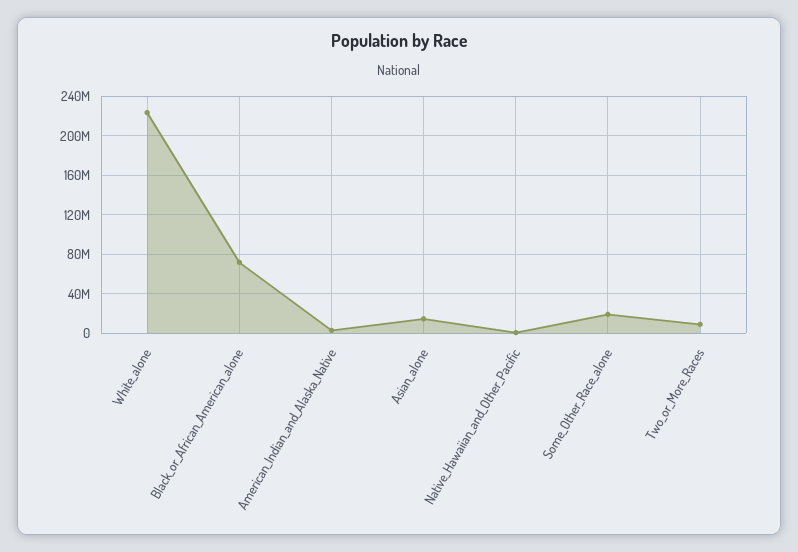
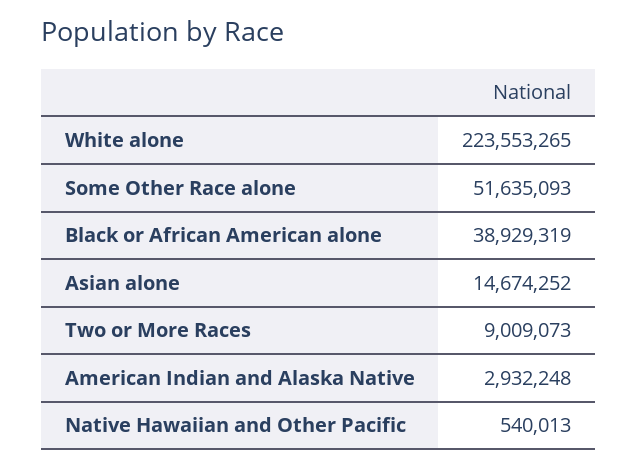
  {
    "White_alone": 223553265,
-   "Black_or_African_American_alone": 70000000,
+   "Black_or_African_American_alone": 38929319,
    "American_Indian_and_Alaska_Native": 2932248,
    "Asian_alone": 14674252,
    "Native_Hawaiian_and_Other_Pacific": 540013,
-   "Some_Other_Race_alone": 20000000,
+   "Some_Other_Race_alone": 51635093,
    "Two_or_More_Races": 9009073
  }

